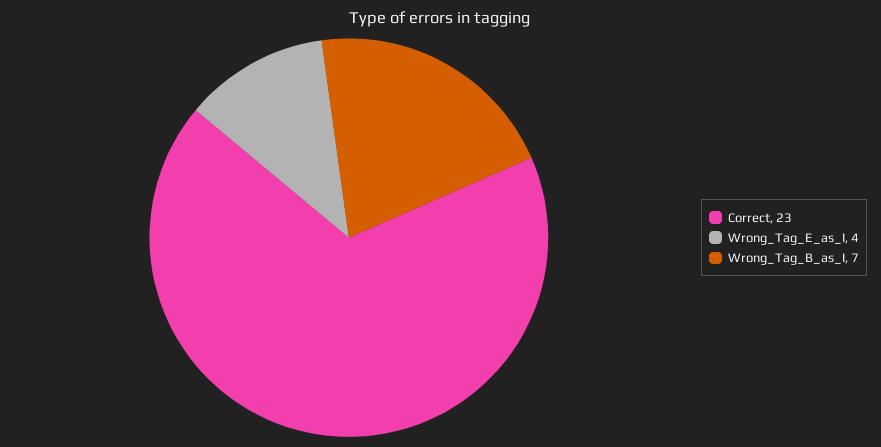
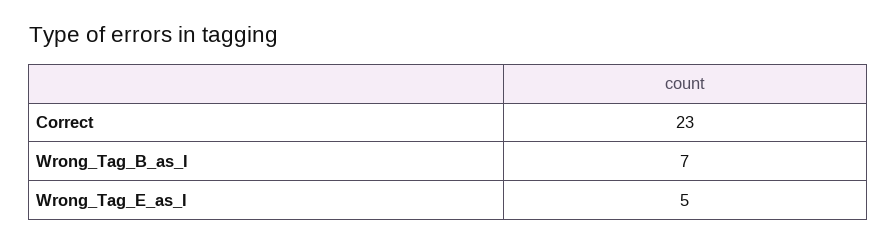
  {
    "Correct": 23,
-   "Wrong_Tag_E_as_I": 4,
+   "Wrong_Tag_E_as_I": 5,
    "Wrong_Tag_B_as_I": 7
  }

